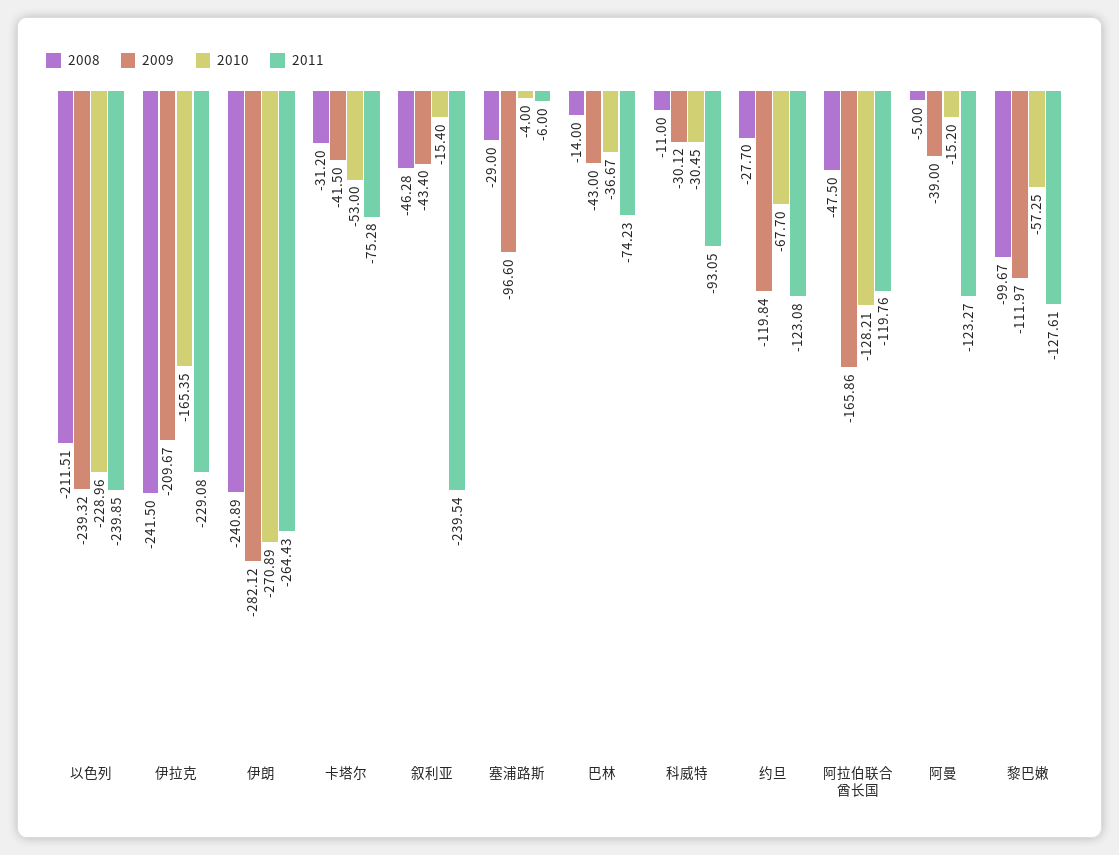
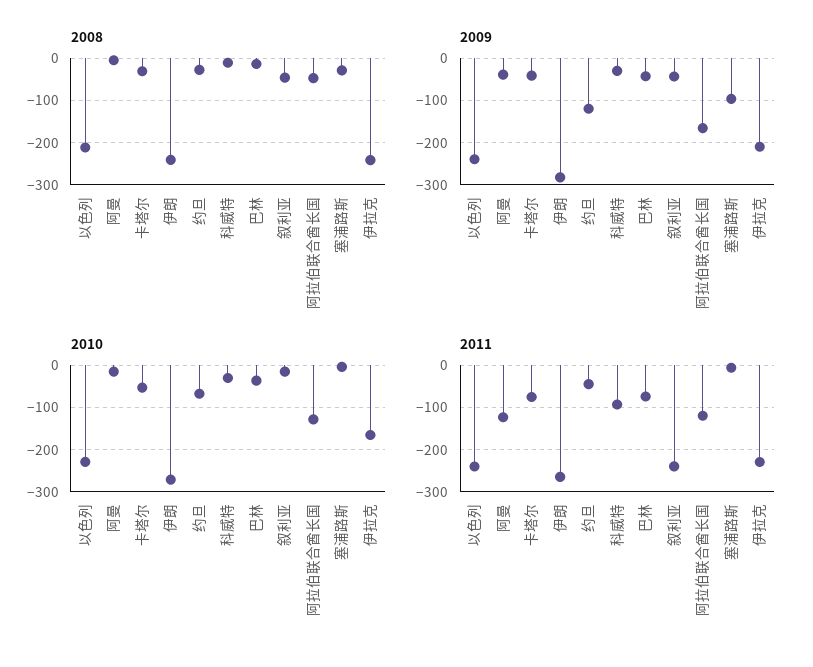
  {
    "2008": {
      "以色列": -211.51,
      "伊拉克": -241.5,
      "伊朗": -240.89,
      "卡塔尔": -31.2,
      "叙利亚": -46.28,
      "塞浦路斯": -29,
      "巴林": -14,
      "科威特": -11,
      "约旦": -27.7,
      "阿拉伯联合酋长国": -47.5,
-     "阿曼": -5,
+     "阿曼": -5
-     "黎巴嫩": -99.67
    },
    "2009": {
      "以色列": -239.32,
      "伊拉克": -209.67,
      "伊朗": -282.12,
      "卡塔尔": -41.5,
      "叙利亚": -43.4,
      "塞浦路斯": -96.6,
      "巴林": -43,
      "科威特": -30.12,
      "约旦": -119.84,
      "阿拉伯联合酋长国": -165.86,
-     "阿曼": -39,
+     "阿曼": -39
-     "黎巴嫩": -111.97
    },
    "2010": {
      "以色列": -228.96,
      "伊拉克": -165.35,
      "伊朗": -270.89,
      "卡塔尔": -53,
      "叙利亚": -15.4,
      "塞浦路斯": -4,
      "巴林": -36.67,
      "科威特": -30.45,
      "约旦": -67.7,
      "阿拉伯联合酋长国": -128.21,
-     "阿曼": -15.2,
+     "阿曼": -15.2
-     "黎巴嫩": -57.25
    },
    "2011": {
      "以色列": -239.85,
      "伊拉克": -229.08,
      "伊朗": -264.43,
      "卡塔尔": -75.28,
      "叙利亚": -239.54,
      "塞浦路斯": -6,
      "巴林": -74.23,
      "科威特": -93.05,
-     "约旦": -123.08,
+     "约旦": -40,
      "阿拉伯联合酋长国": -119.76,
-     "阿曼": -123.27,
+     "阿曼": -123.27
-     "黎巴嫩": -127.61
    }
  }

